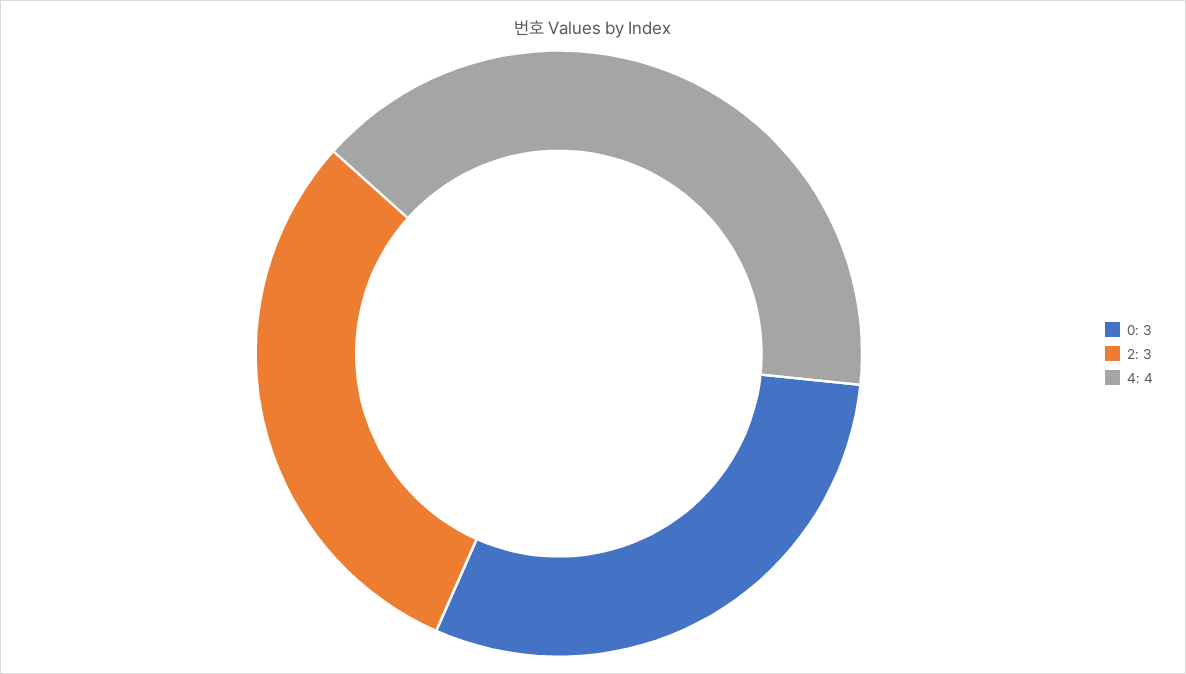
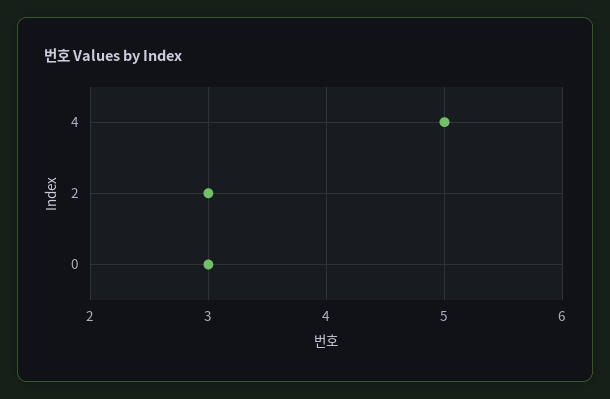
  {
    "0": 3,
    "2": 3,
-   "4": 4
+   "4": 5
  }

